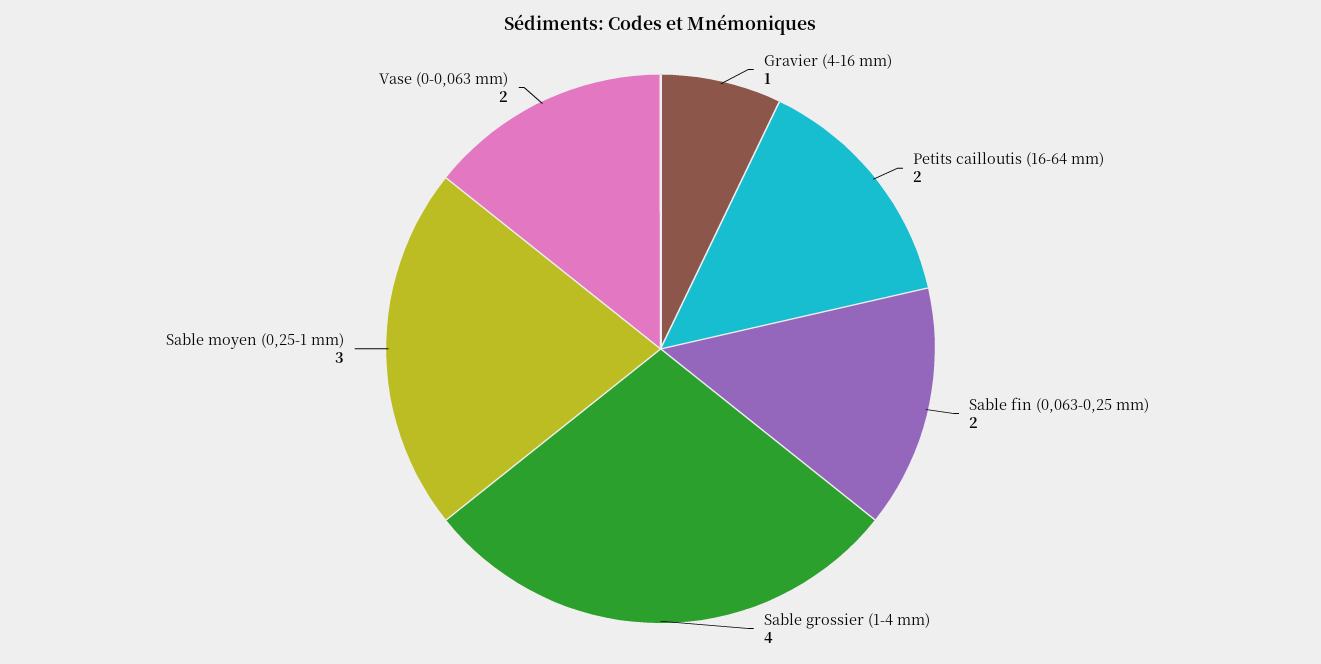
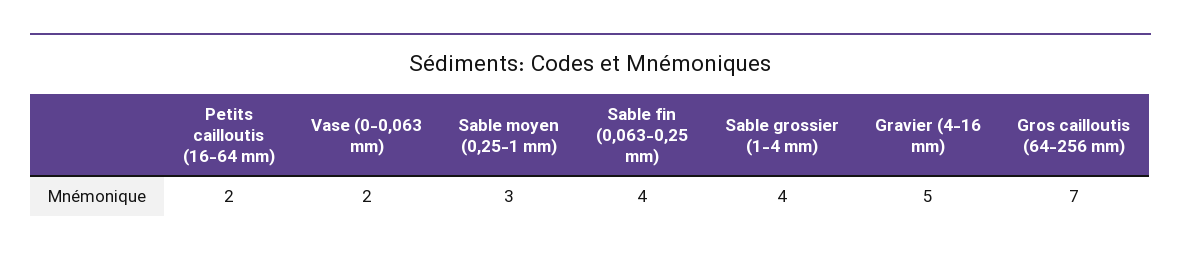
  {
-   "Gravier (4-16 mm)": 1,
+   "Gravier (4-16 mm)": 5,
    "Petits cailloutis (16-64 mm)": 2,
-   "Sable fin (0,063-0,25 mm)": 2,
+   "Sable fin (0,063-0,25 mm)": 4,
    "Sable grossier (1-4 mm)": 4,
    "Sable moyen (0,25-1 mm)": 3,
-   "Vase (0-0,063 mm)": 2
+   "Vase (0-0,063 mm)": 2,
+   "Gros cailloutis (64-256 mm)": 7
  }

